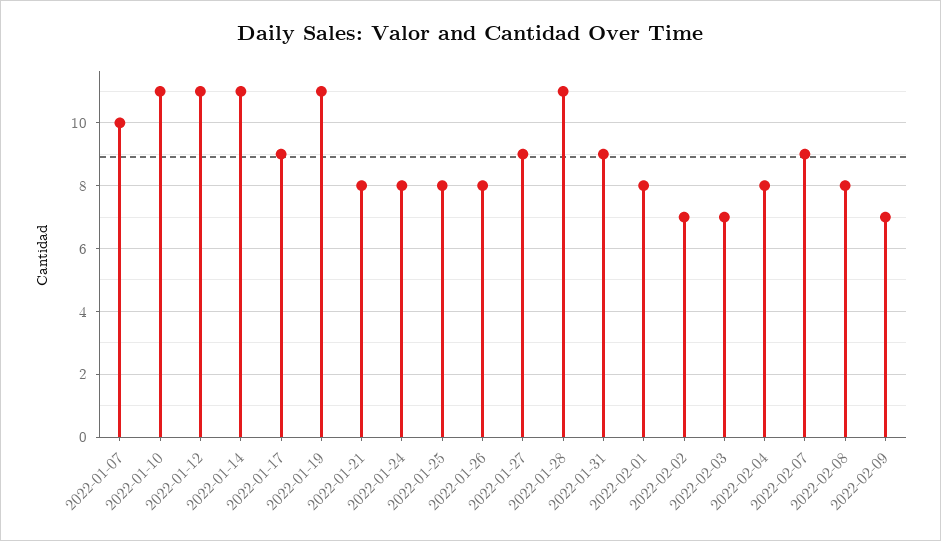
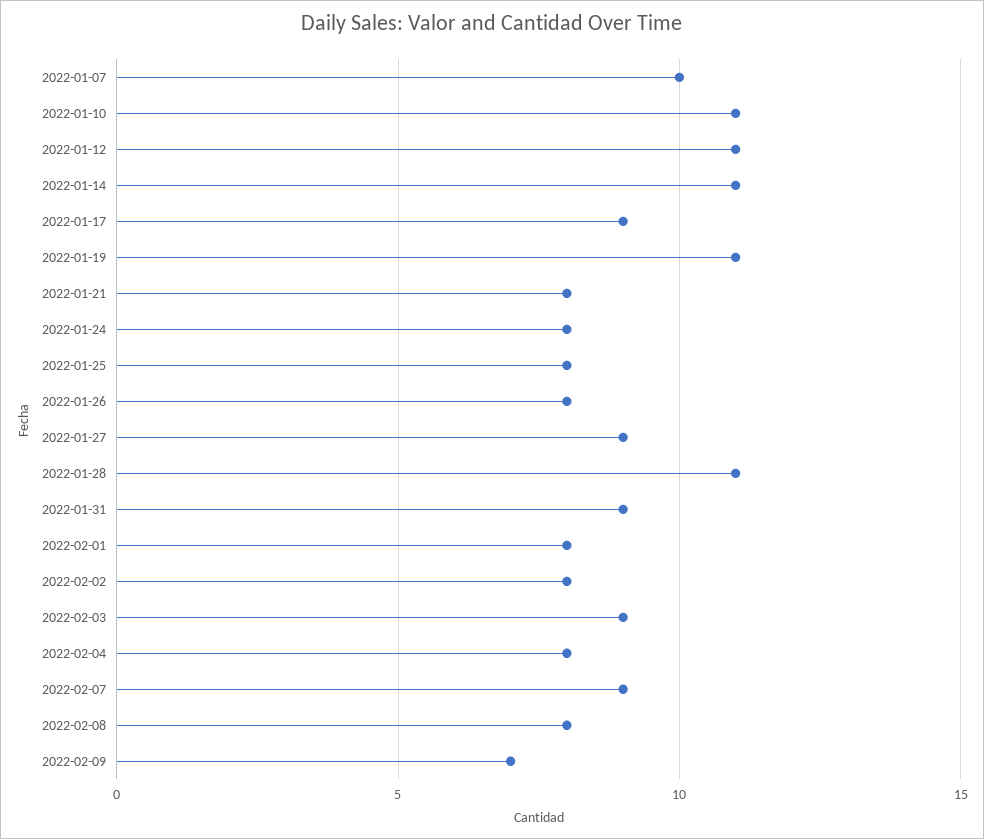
  {
    "2022-01-07": 10,
    "2022-01-10": 11,
    "2022-01-12": 11,
    "2022-01-14": 11,
    "2022-01-17": 9,
    "2022-01-19": 11,
    "2022-01-21": 8,
    "2022-01-24": 8,
    "2022-01-25": 8,
    "2022-01-26": 8,
    "2022-01-27": 9,
    "2022-01-28": 11,
    "2022-01-31": 9,
    "2022-02-01": 8,
-   "2022-02-02": 7,
+   "2022-02-02": 8,
-   "2022-02-03": 7,
+   "2022-02-03": 9,
    "2022-02-04": 8,
    "2022-02-07": 9,
    "2022-02-08": 8,
    "2022-02-09": 7
  }

